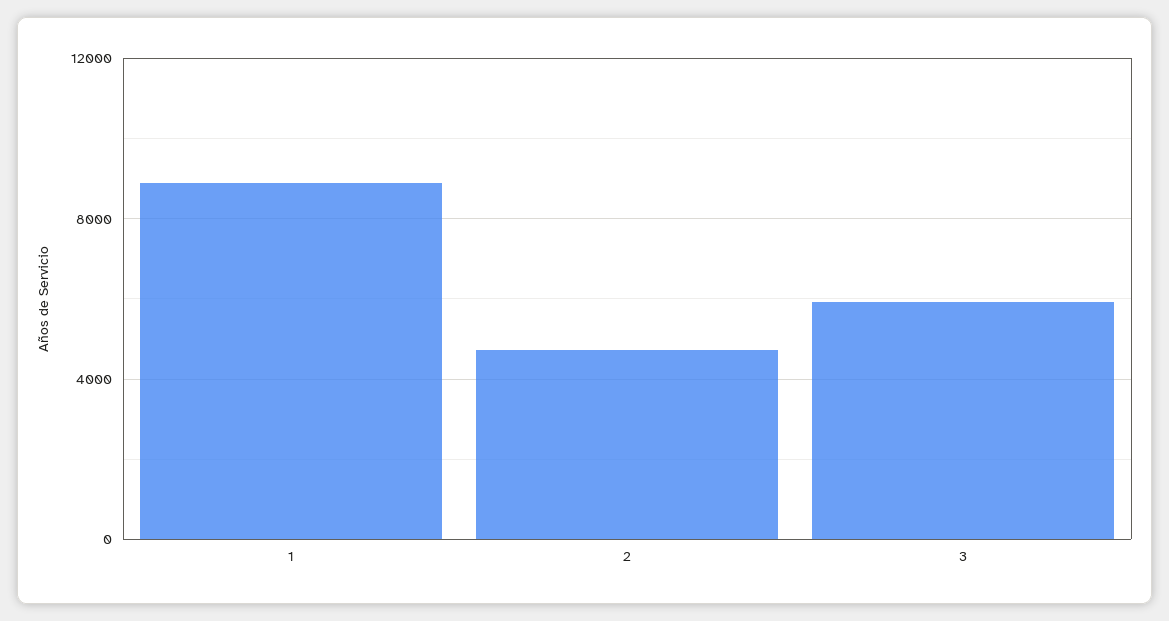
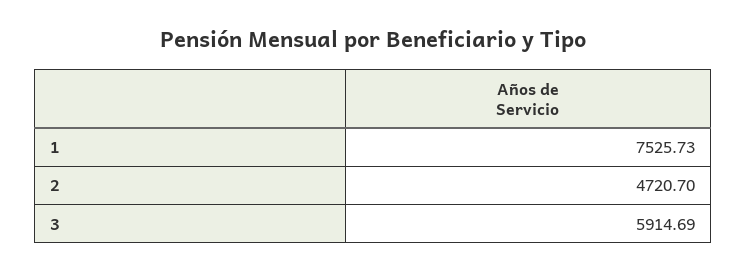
  {
-   "1": 9000,
+   "1": 7525.73,
    "2": 4720.7,
    "3": 5914.69
  }

